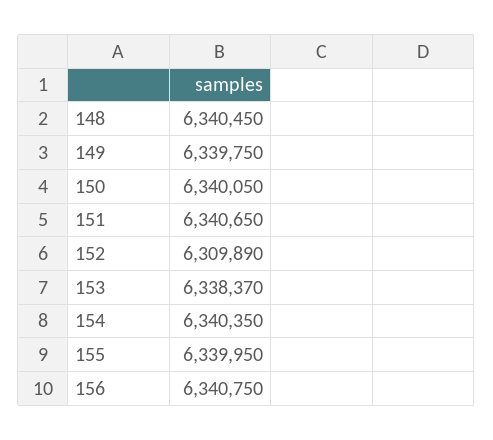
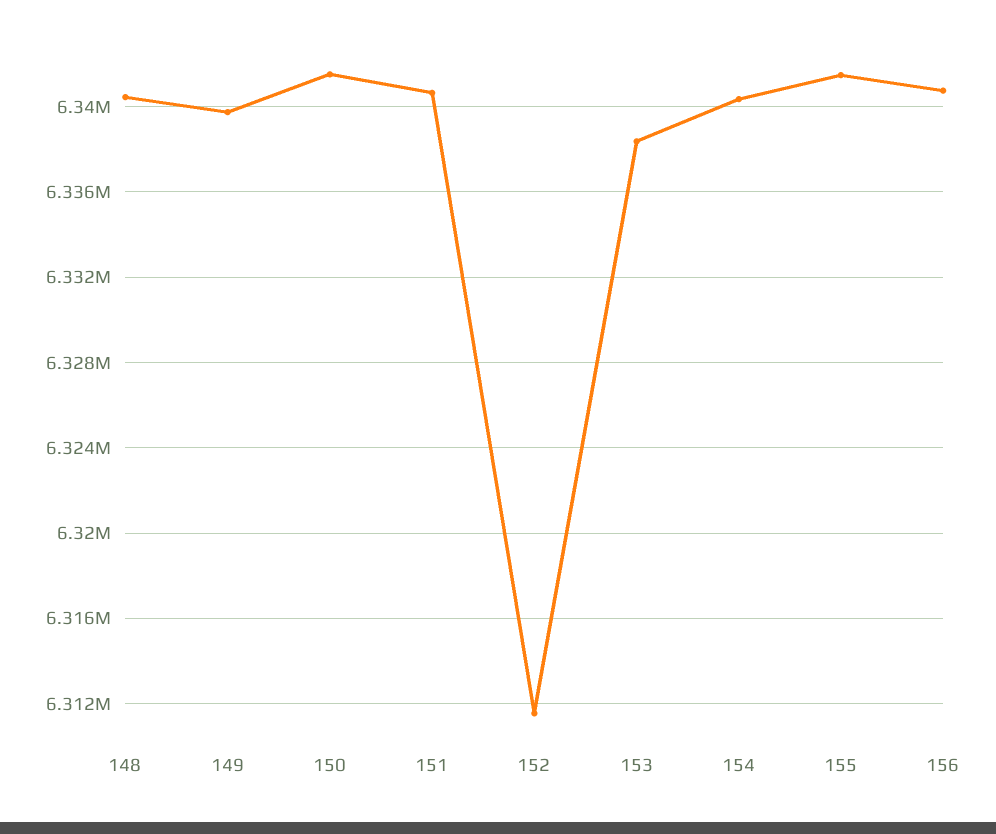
  {
    "148": 6340450,
    "149": 6339750,
-   "150": 6340050,
+   "150": 6341500,
    "151": 6340650,
-   "152": 6309890,
+   "152": 6311500,
    "153": 6338370,
    "154": 6340350,
-   "155": 6339950,
+   "155": 6341500,
    "156": 6340750
  }

